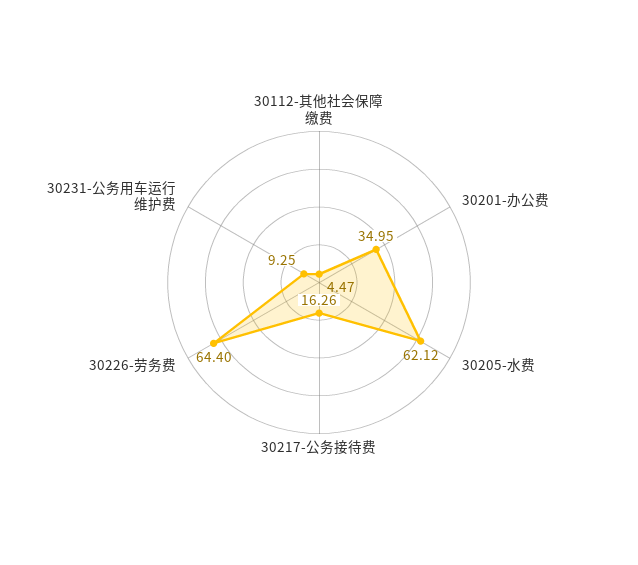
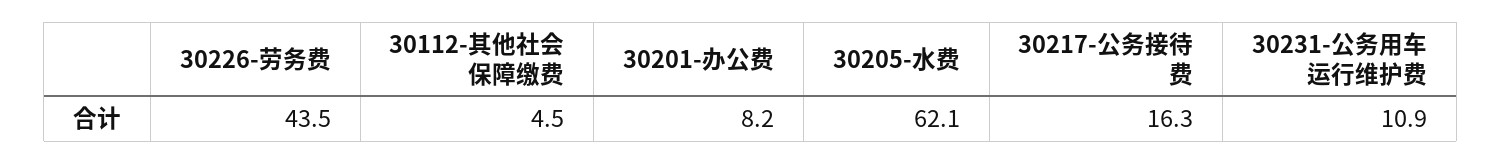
  {
    "30112-其他社会保障缴费": 4.47,
-   "30201-办公费": 34.95,
+   "30201-办公费": 8.2,
    "30205-水费": 62.12,
    "30217-公务接待费": 16.26,
-   "30226-劳务费": 64.4,
+   "30226-劳务费": 43.5,
-   "30231-公务用车运行维护费": 9.25
+   "30231-公务用车运行维护费": 10.9
  }

